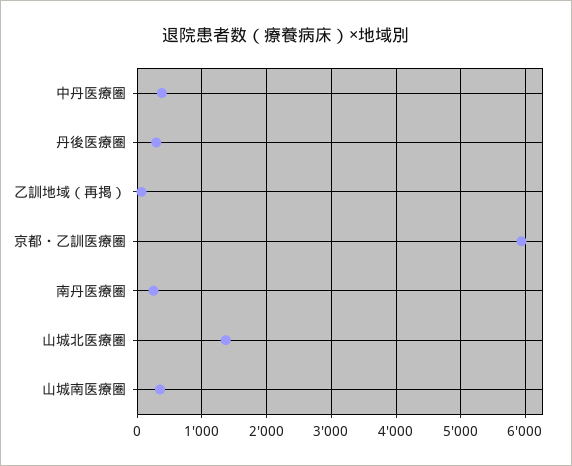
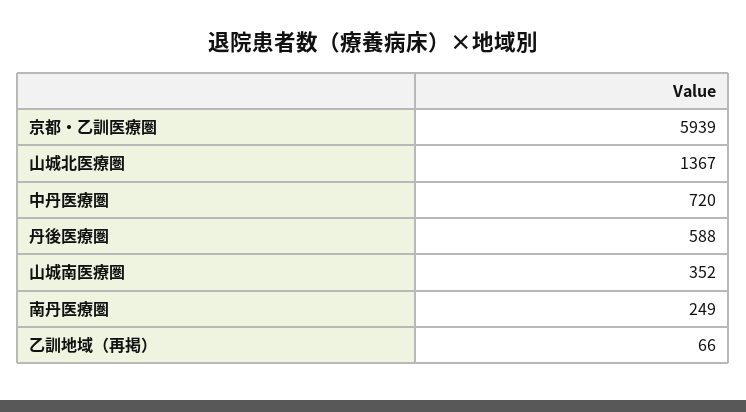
  {
-   "中丹医療圏": 400,
+   "中丹医療圏": 720,
-   "丹後医療圏": 300,
+   "丹後医療圏": 588,
    "乙訓地域（再掲）": 66,
    "京都・乙訓医療圏": 5939,
    "南丹医療圏": 249,
    "山城北医療圏": 1367,
    "山城南医療圏": 352
  }

